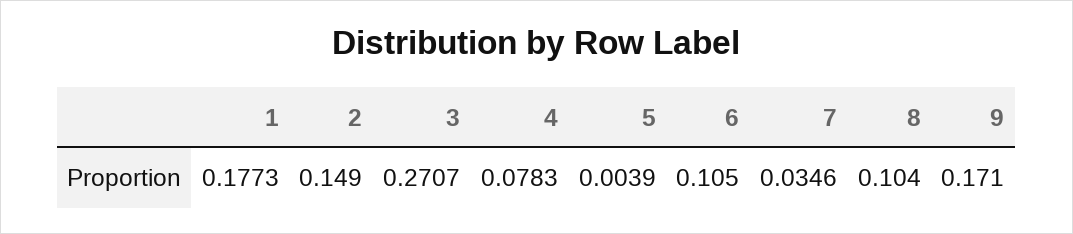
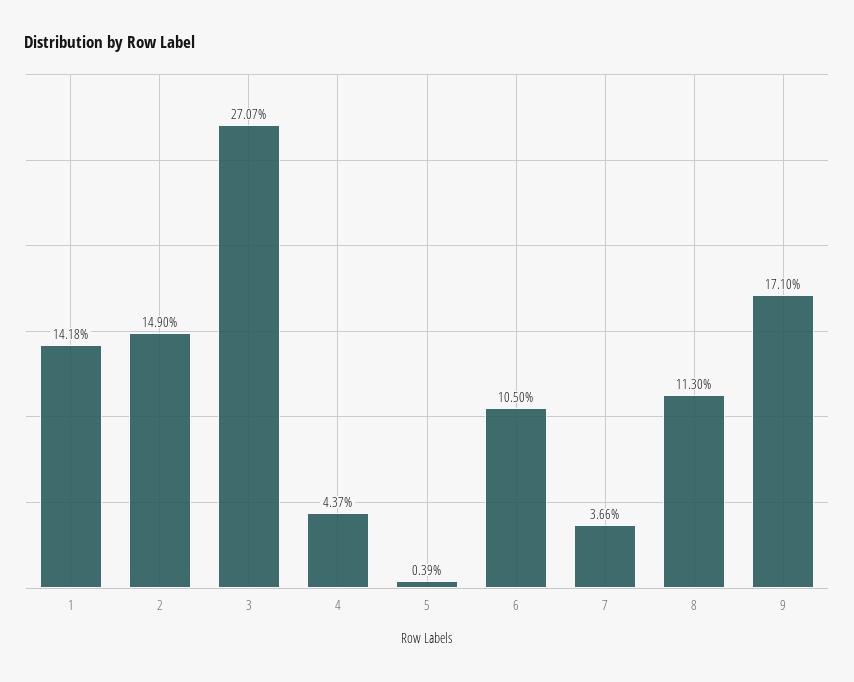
  {
-   "1": 0.1773,
+   "1": 0.1418,
    "2": 0.149,
    "3": 0.2707,
-   "4": 0.0783,
+   "4": 0.0437,
    "5": 0.0039,
    "6": 0.105,
-   "7": 0.0346,
+   "7": 0.0366,
-   "8": 0.104,
+   "8": 0.113,
    "9": 0.171
  }

